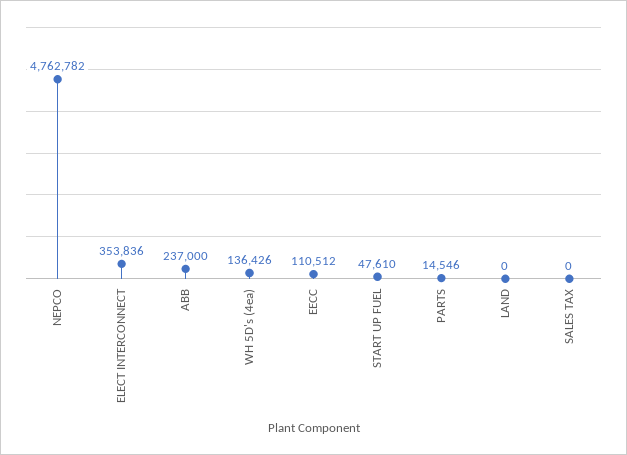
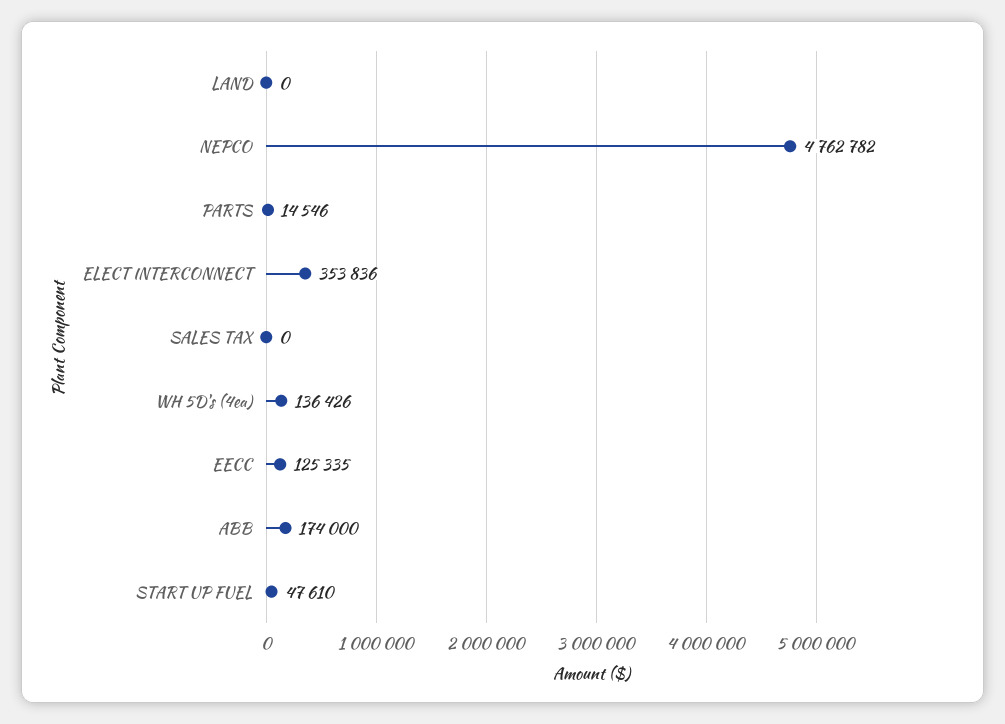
  {
    "NEPCO": 4762782,
    "ELECT INTERCONNECT": 353836,
-   "ABB": 237000,
+   "ABB": 174000,
    "WH 5D's (4ea)": 136426,
-   "EECC": 110512,
+   "EECC": 125335,
    "START UP FUEL": 47610,
    "PARTS": 14546,
    "LAND": 0,
    "SALES TAX": 0
  }

